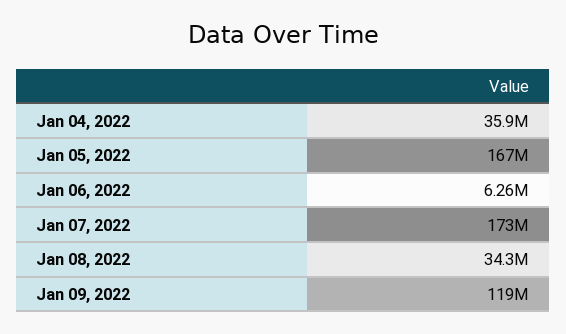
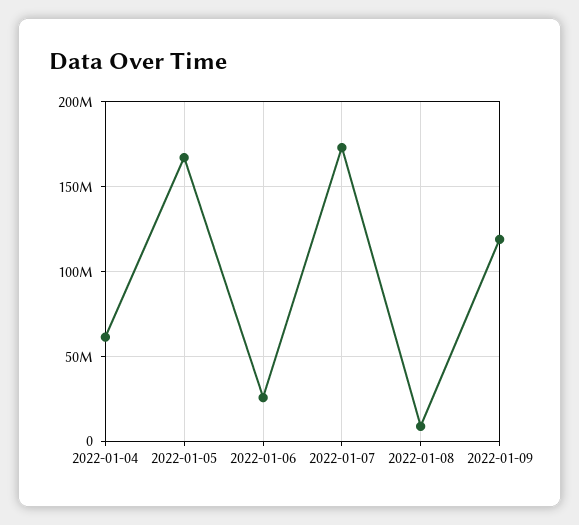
  {
-   "Jan 04, 2022": 35900000,
+   "Jan 04, 2022": 60000000,
    "Jan 05, 2022": 167000000,
-   "Jan 06, 2022": 6260000,
+   "Jan 06, 2022": 25000000,
    "Jan 07, 2022": 173000000,
-   "Jan 08, 2022": 34300000,
+   "Jan 08, 2022": 10000000,
    "Jan 09, 2022": 119000000
  }

